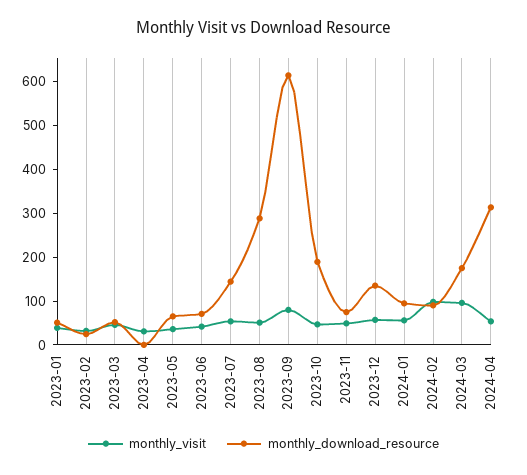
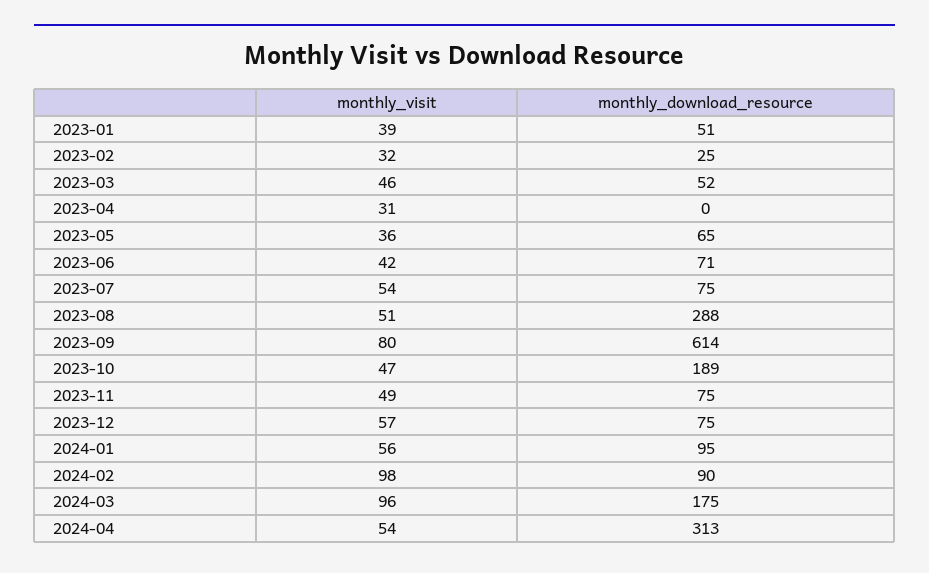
  {
    "monthly_visit": {
      "2023-01": 39,
      "2023-02": 32,
      "2023-03": 46,
      "2023-04": 31,
      "2023-05": 36,
      "2023-06": 42,
      "2023-07": 54,
      "2023-08": 51,
      "2023-09": 80,
      "2023-10": 47,
      "2023-11": 49,
      "2023-12": 57,
      "2024-01": 56,
      "2024-02": 98,
      "2024-03": 96,
      "2024-04": 54
    },
    "monthly_download_resource": {
      "2023-01": 51,
      "2023-02": 25,
      "2023-03": 52,
      "2023-04": 0,
      "2023-05": 65,
      "2023-06": 71,
-     "2023-07": 140,
+     "2023-07": 75,
      "2023-08": 288,
      "2023-09": 614,
      "2023-10": 189,
      "2023-11": 75,
-     "2023-12": 140,
+     "2023-12": 75,
      "2024-01": 95,
      "2024-02": 90,
      "2024-03": 175,
      "2024-04": 313
    }
  }

